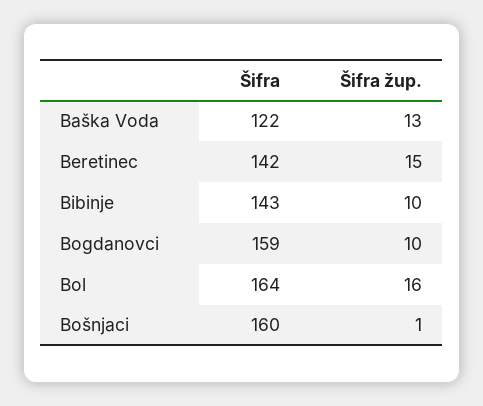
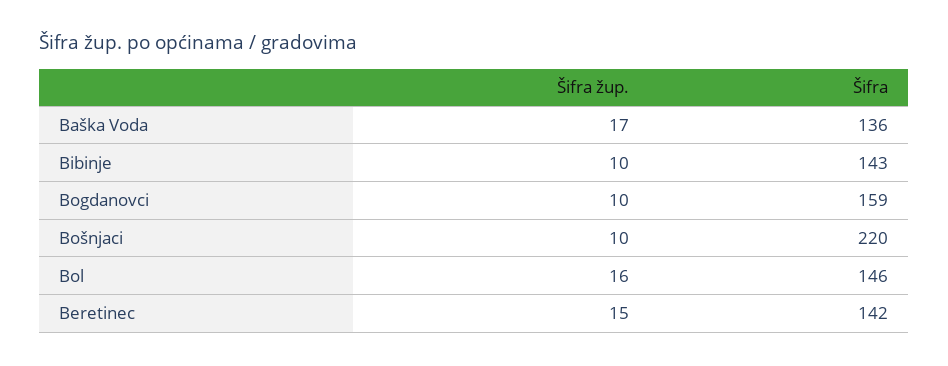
  {
    "Šifra": {
-     "Baška Voda": 122,
+     "Baška Voda": 136,
      "Beretinec": 142,
      "Bibinje": 143,
      "Bogdanovci": 159,
-     "Bol": 164,
+     "Bol": 146,
-     "Bošnjaci": 160
+     "Bošnjaci": 220
    },
    "Šifra žup.": {
-     "Baška Voda": 13,
+     "Baška Voda": 17,
      "Beretinec": 15,
      "Bibinje": 10,
      "Bogdanovci": 10,
      "Bol": 16,
-     "Bošnjaci": 1
+     "Bošnjaci": 10
    }
  }

